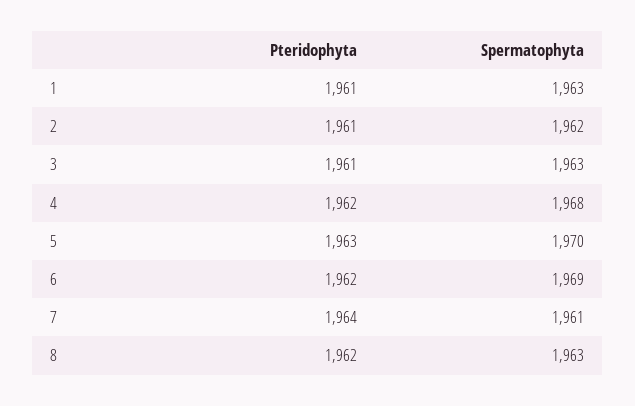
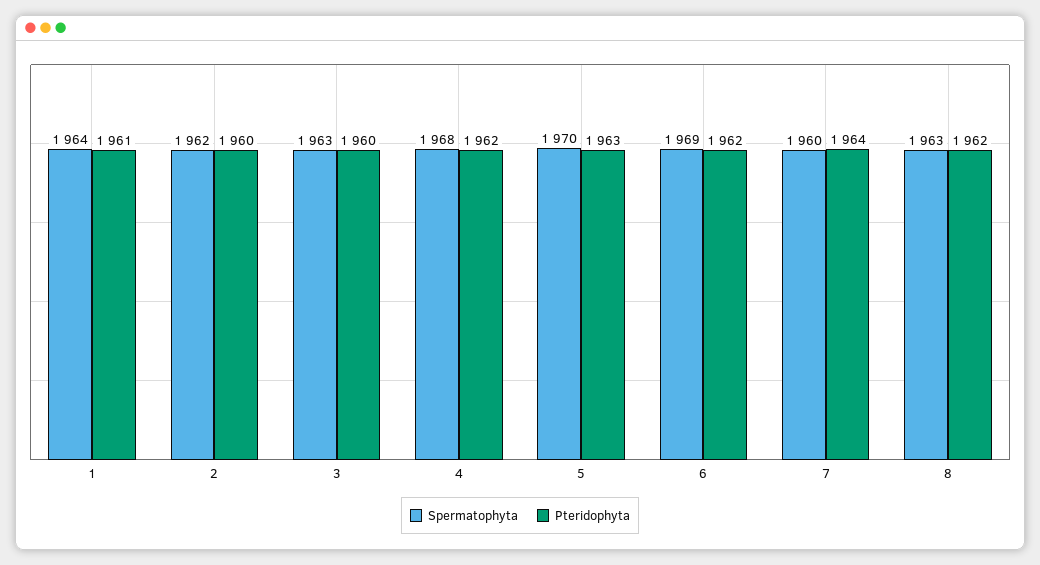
  {
    "Pteridophyta": {
      "1": 1961,
-     "2": 1961,
+     "2": 1960,
-     "3": 1961,
+     "3": 1960,
      "4": 1962,
      "5": 1963,
      "6": 1962,
      "7": 1964,
      "8": 1962
    },
    "Spermatophyta": {
-     "1": 1963,
+     "1": 1964,
      "2": 1962,
      "3": 1963,
      "4": 1968,
      "5": 1970,
      "6": 1969,
-     "7": 1961,
+     "7": 1960,
      "8": 1963
    }
  }

